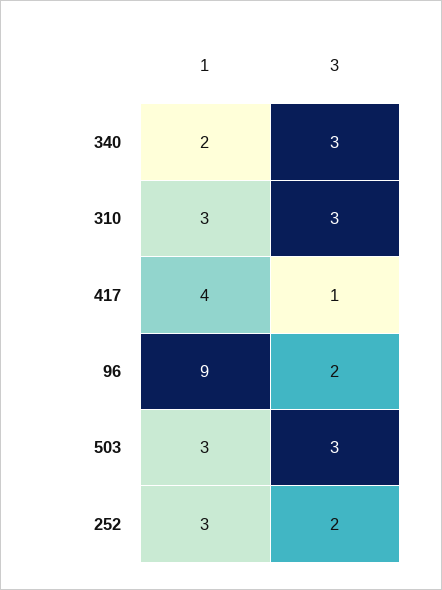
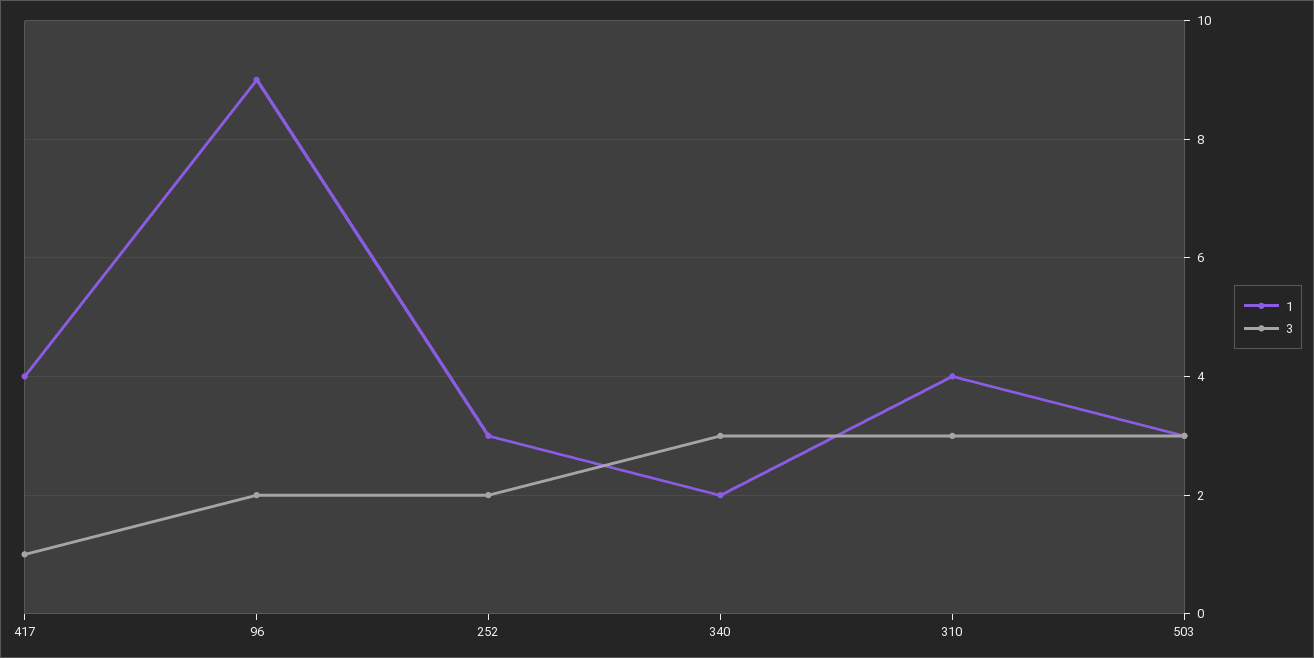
  {
    "1": {
      "340": 2,
-     "310": 3,
+     "310": 4,
      "417": 4,
      "96": 9,
      "503": 3,
      "252": 3
    },
    "3": {
      "340": 3,
      "310": 3,
      "417": 1,
      "96": 2,
      "503": 3,
      "252": 2
    }
  }

